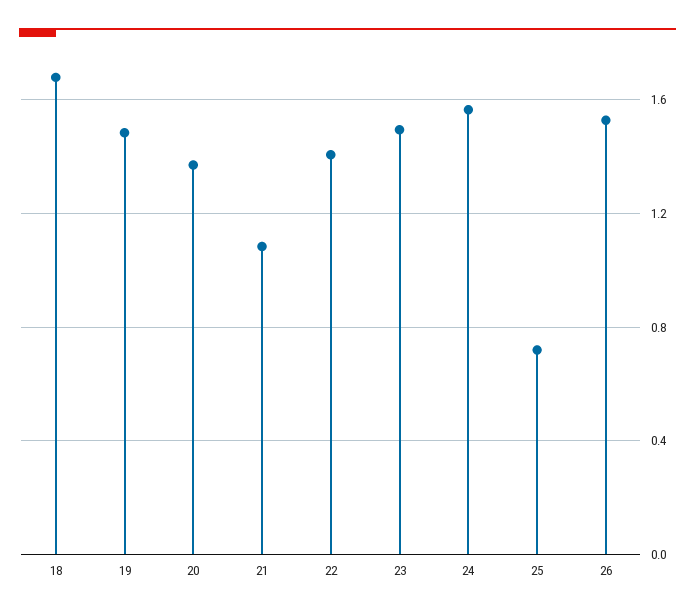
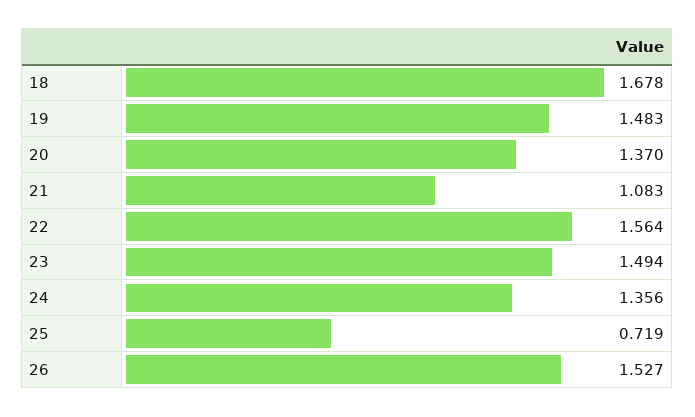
  {
    "18": 1.678,
    "19": 1.483,
    "20": 1.37,
    "21": 1.083,
-   "22": 1.4,
+   "22": 1.564,
    "23": 1.494,
-   "24": 1.55,
+   "24": 1.356,
    "25": 0.719,
    "26": 1.527
  }

